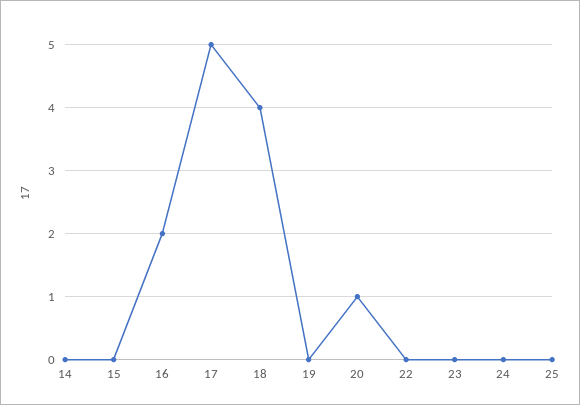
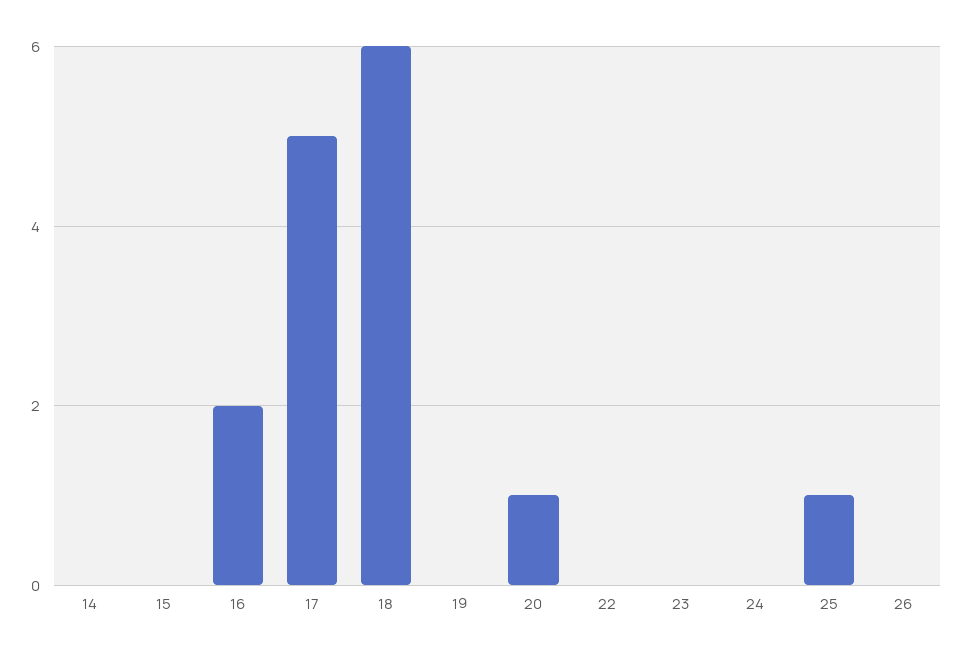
  {
    "14": 0,
    "15": 0,
    "16": 2,
    "17": 5,
-   "18": 4,
+   "18": 6,
    "19": 0,
    "20": 1,
    "22": 0,
    "23": 0,
    "24": 0,
-   "25": 0
+   "25": 1,
+   "26": 0
  }

